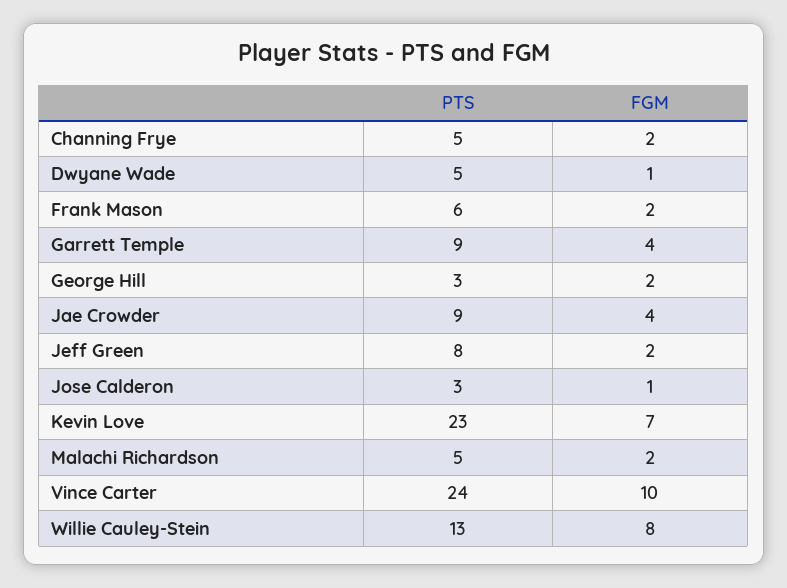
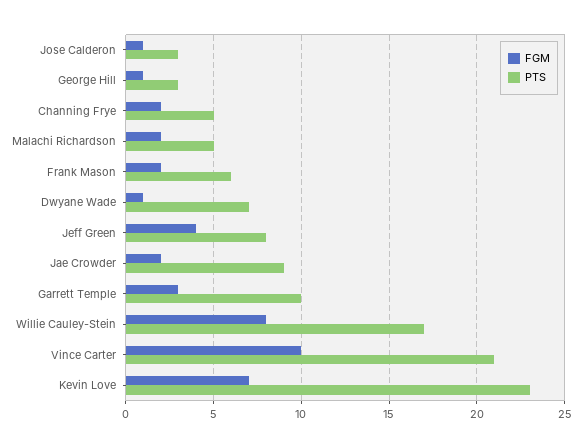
  {
    "PTS": {
      "Channing Frye": 5,
-     "Dwyane Wade": 5,
+     "Dwyane Wade": 7,
      "Frank Mason": 6,
-     "Garrett Temple": 9,
+     "Garrett Temple": 10,
      "George Hill": 3,
      "Jae Crowder": 9,
      "Jeff Green": 8,
      "Jose Calderon": 3,
      "Kevin Love": 23,
      "Malachi Richardson": 5,
-     "Vince Carter": 24,
+     "Vince Carter": 21,
-     "Willie Cauley-Stein": 13
+     "Willie Cauley-Stein": 17
    },
    "FGM": {
      "Channing Frye": 2,
      "Dwyane Wade": 1,
      "Frank Mason": 2,
-     "Garrett Temple": 4,
+     "Garrett Temple": 3,
-     "George Hill": 2,
+     "George Hill": 1,
-     "Jae Crowder": 4,
+     "Jae Crowder": 2,
-     "Jeff Green": 2,
+     "Jeff Green": 4,
      "Jose Calderon": 1,
      "Kevin Love": 7,
      "Malachi Richardson": 2,
      "Vince Carter": 10,
      "Willie Cauley-Stein": 8
    }
  }

